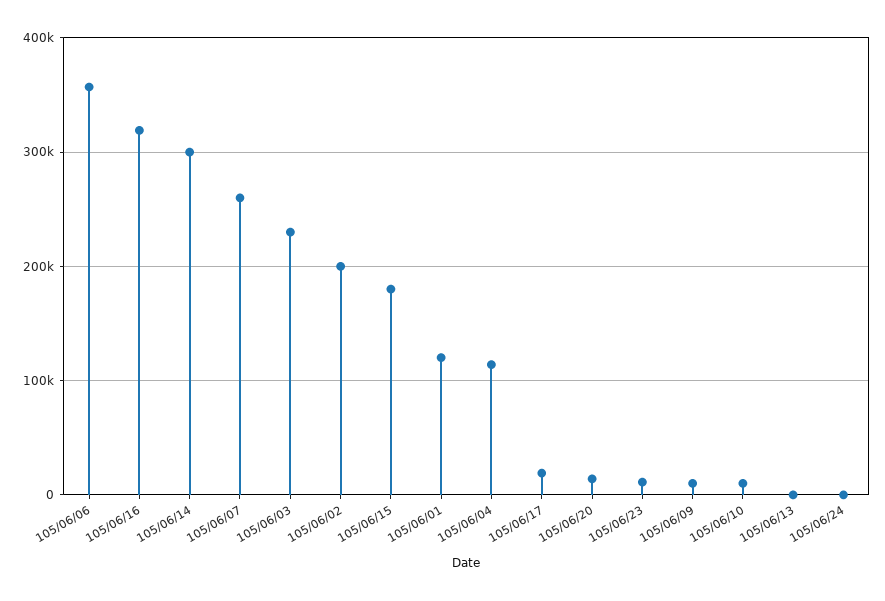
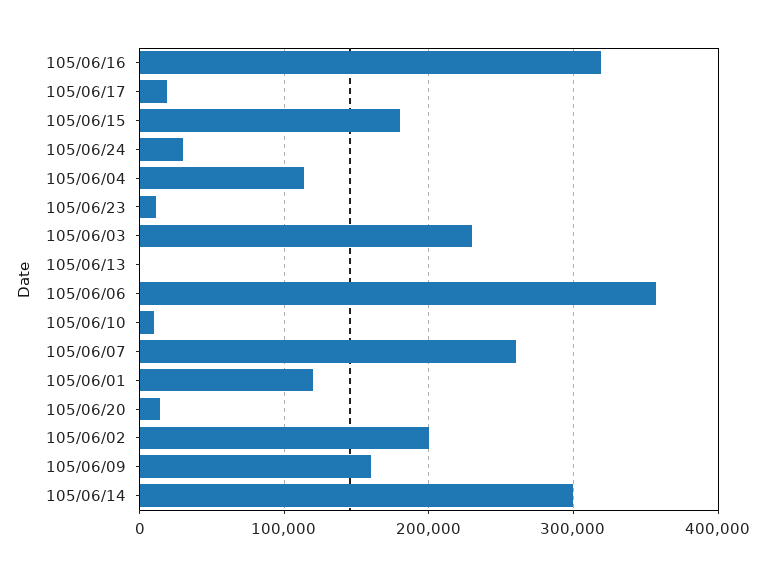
  {
    "105/06/06": 360000,
    "105/06/16": 320000,
    "105/06/14": 300000,
    "105/06/07": 260000,
    "105/06/03": 230000,
    "105/06/02": 200000,
    "105/06/15": 180000,
    "105/06/01": 120000,
    "105/06/04": 110000,
    "105/06/17": 20000,
    "105/06/20": 10000,
    "105/06/23": 10000,
-   "105/06/09": 10000,
+   "105/06/09": 160000,
    "105/06/10": 10000,
    "105/06/13": 0,
-   "105/06/24": 0
+   "105/06/24": 30000
  }

